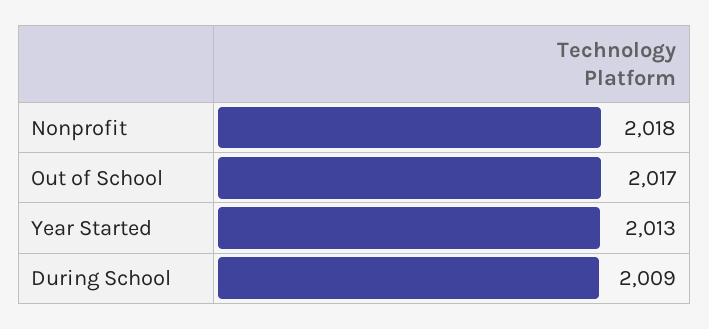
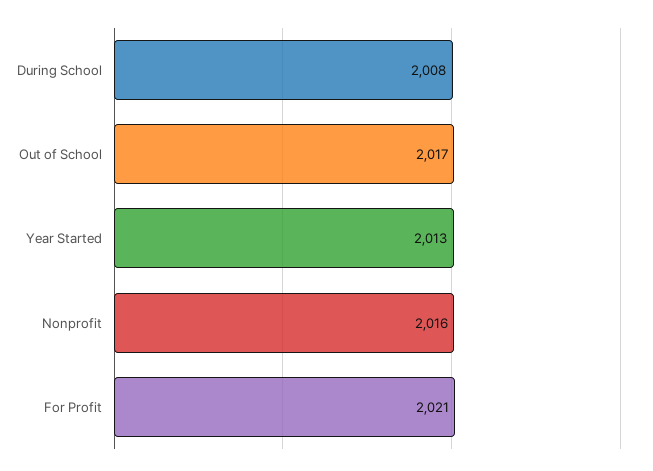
  {
-   "Nonprofit": 2018,
+   "Nonprofit": 2016,
    "Out of School": 2017,
    "Year Started": 2013,
-   "During School": 2009
+   "During School": 2008,
+   "For Profit": 2021
  }

